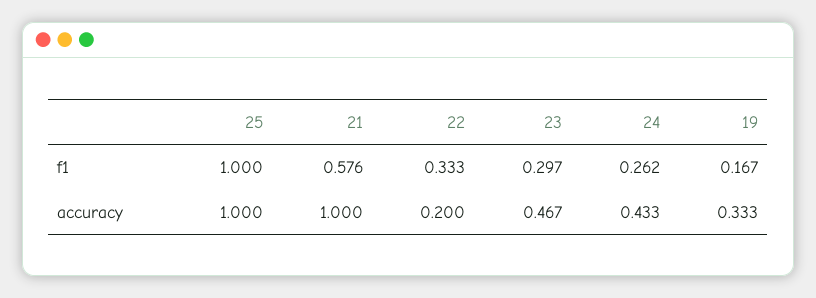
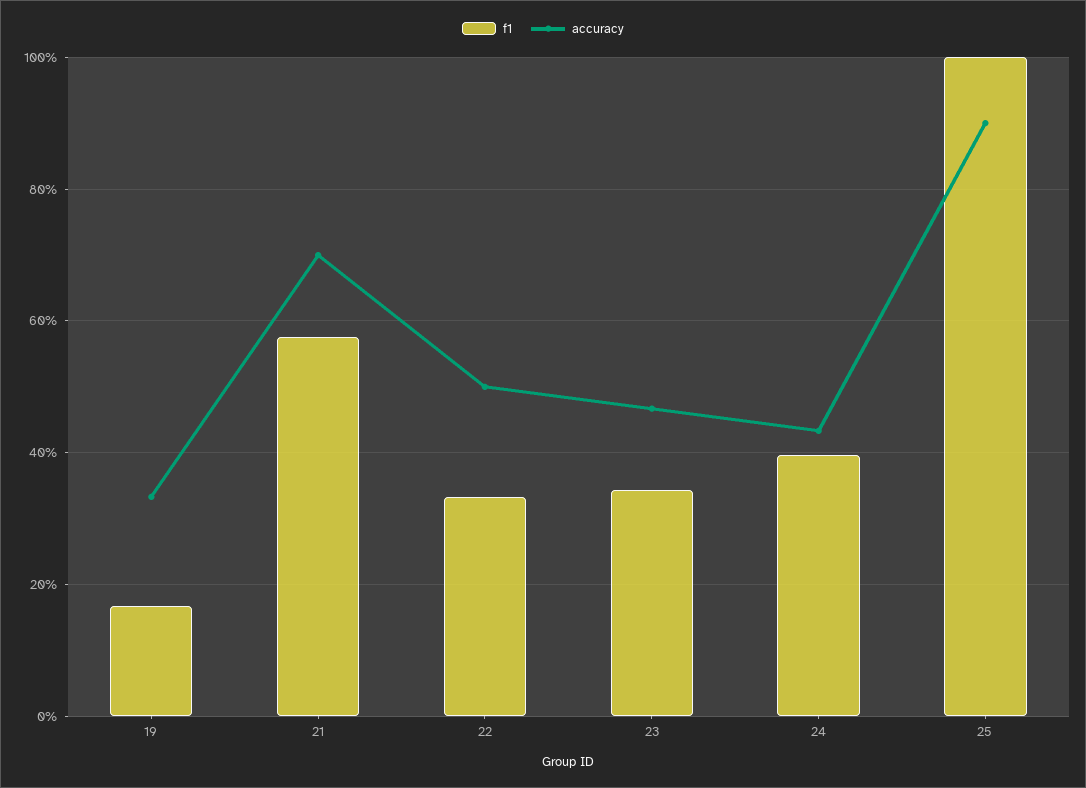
  {
    "f1": {
      "25": 1,
      "21": 0.576,
      "22": 0.333,
-     "23": 0.297,
+     "23": 0.34,
-     "24": 0.262,
+     "24": 0.4,
      "19": 0.167
    },
    "accuracy": {
-     "25": 1,
+     "25": 0.9,
-     "21": 1,
+     "21": 0.7,
-     "22": 0.2,
+     "22": 0.5,
      "23": 0.467,
      "24": 0.433,
      "19": 0.333
    }
  }

